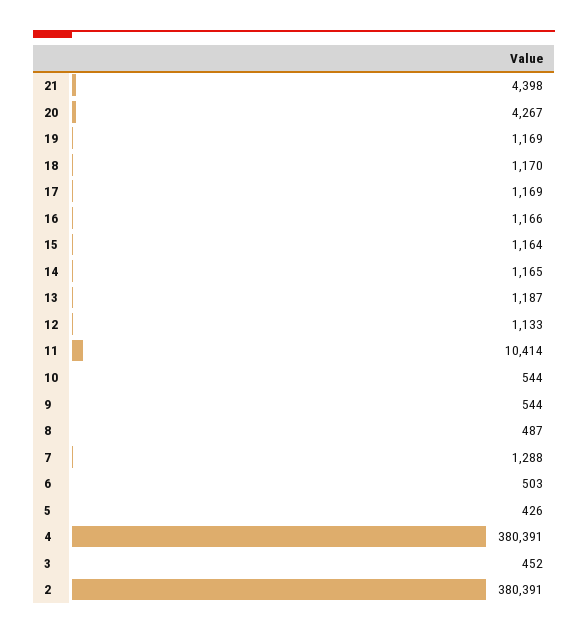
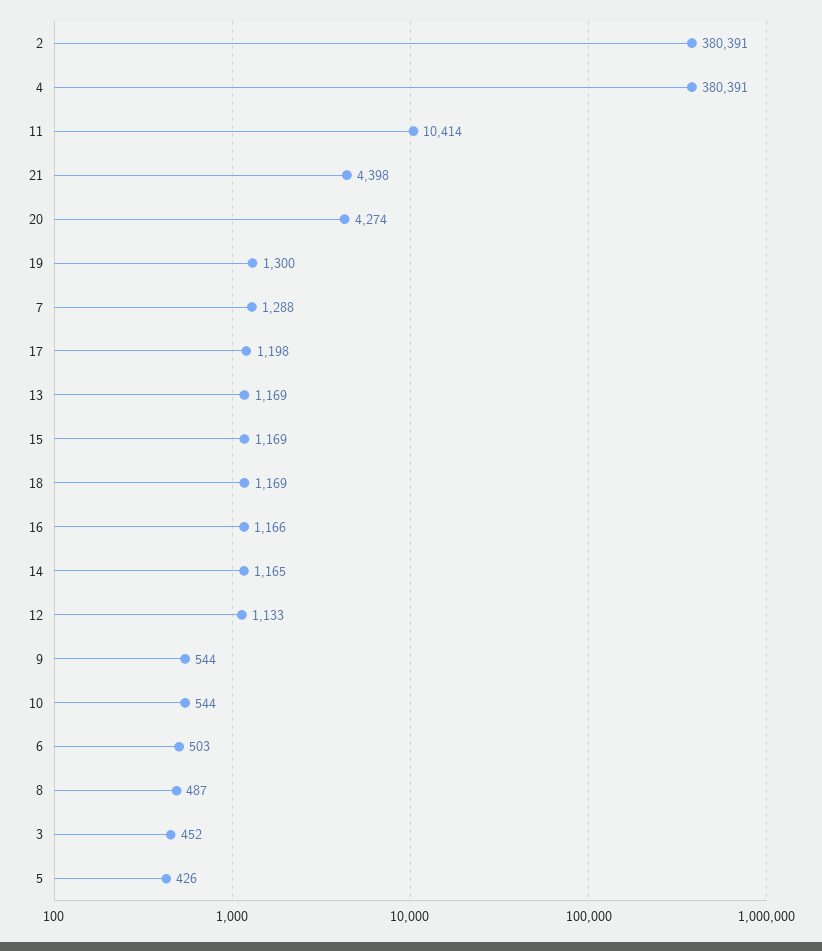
  {
    "21": 4398,
-   "20": 4267,
+   "20": 4274,
-   "19": 1169,
+   "19": 1300,
-   "18": 1170,
+   "18": 1169,
-   "17": 1169,
+   "17": 1198,
    "16": 1166,
-   "15": 1164,
+   "15": 1169,
    "14": 1165,
-   "13": 1187,
+   "13": 1169,
    "12": 1133,
    "11": 10414,
    "10": 544,
    "9": 544,
    "8": 487,
    "7": 1288,
    "6": 503,
    "5": 426,
    "4": 380391,
    "3": 452,
    "2": 380391
  }

